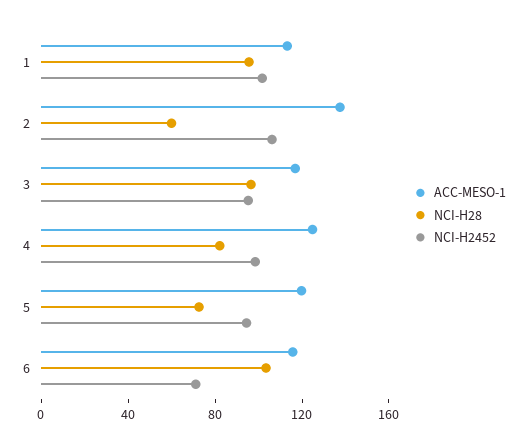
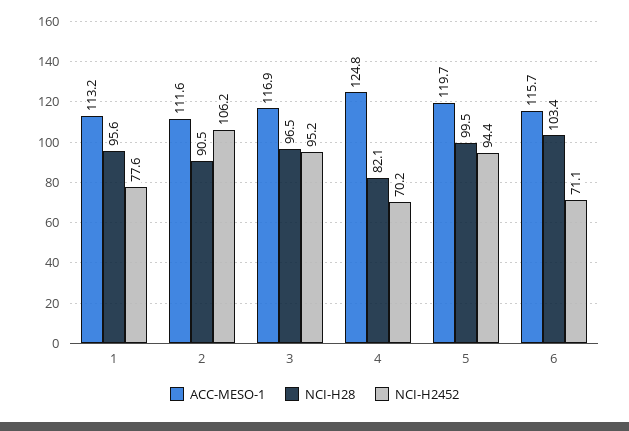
  {
    "ACC-MESO-1": {
      "1": 113.2,
-     "2": 140,
+     "2": 111.6,
      "3": 116.9,
      "4": 124.8,
      "5": 119.7,
      "6": 115.7
    },
    "NCI-H28": {
      "1": 95.6,
-     "2": 60,
+     "2": 90.5,
      "3": 96.5,
      "4": 82.1,
-     "5": 70,
+     "5": 99.5,
      "6": 103.4
    },
    "NCI-H2452": {
-     "1": 100,
+     "1": 77.6,
      "2": 106.2,
      "3": 95.2,
-     "4": 100,
+     "4": 70.2,
      "5": 94.4,
      "6": 71.1
    }
  }

